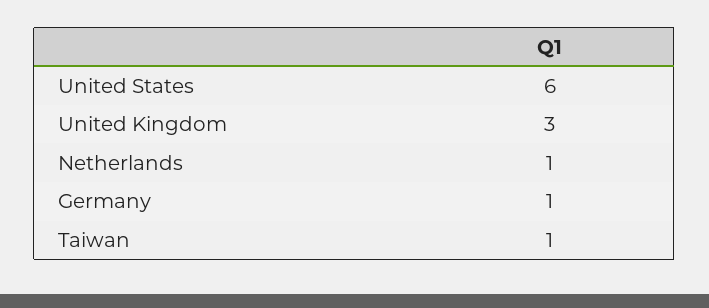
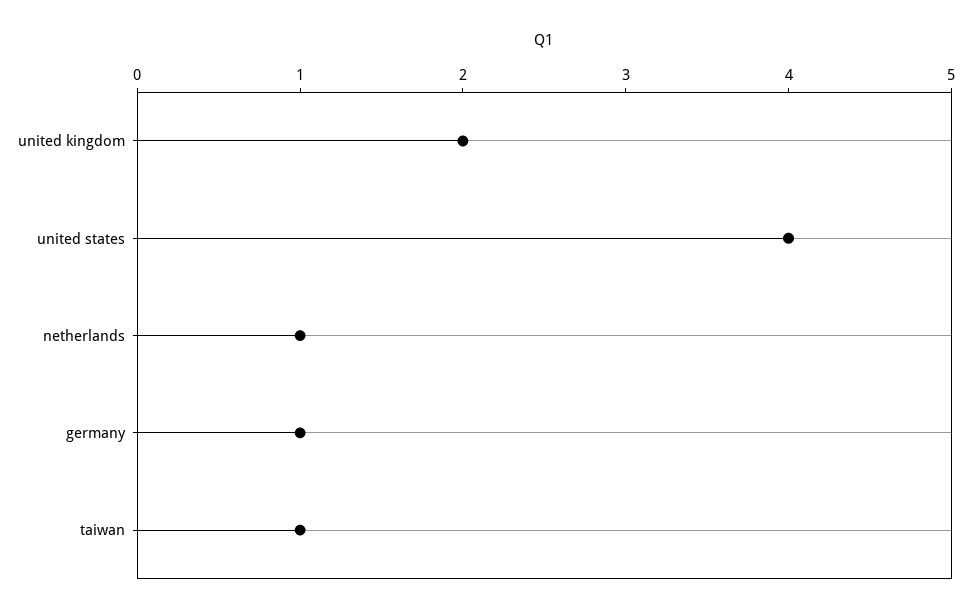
  {
-   "United States": 6,
+   "United States": 4,
-   "United Kingdom": 3,
+   "United Kingdom": 2,
    "Netherlands": 1,
    "Germany": 1,
    "Taiwan": 1
  }

